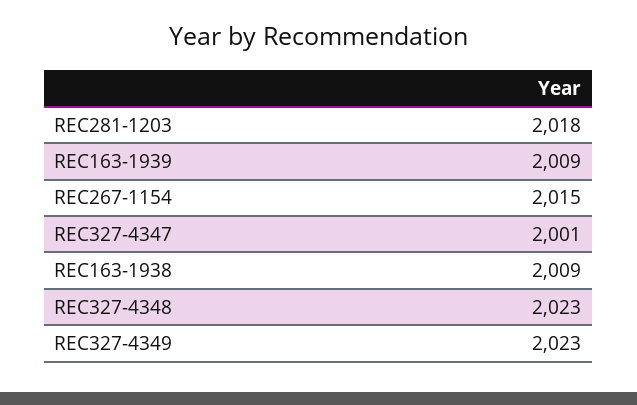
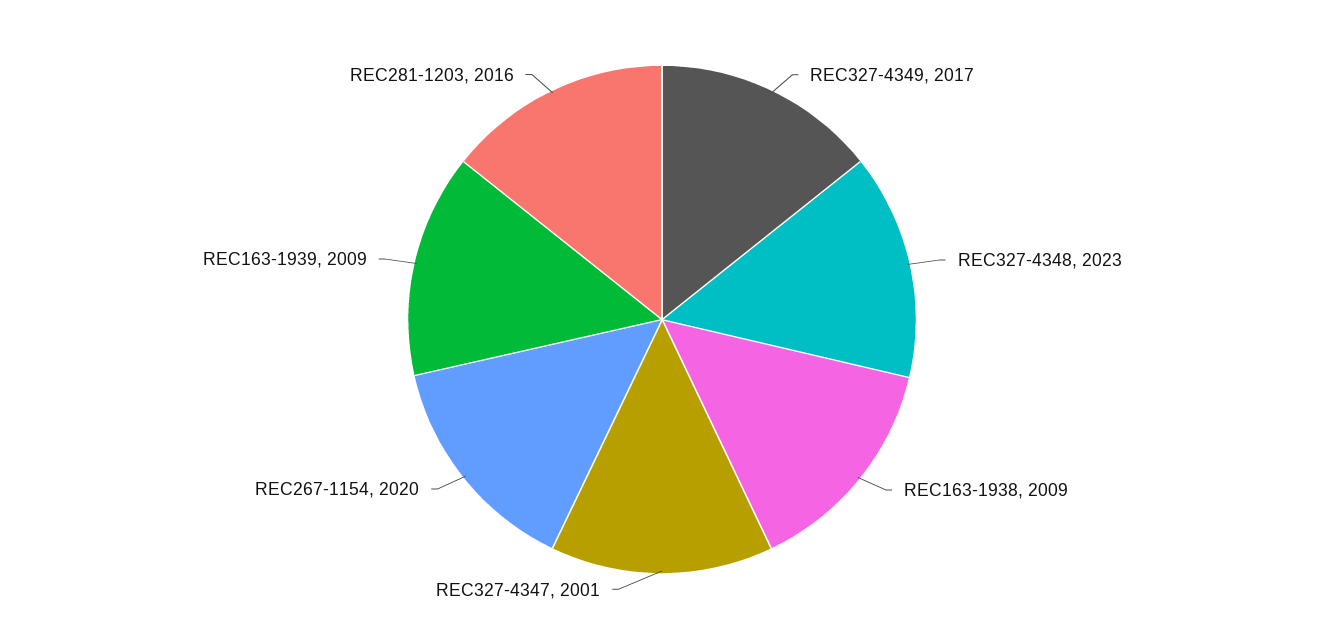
  {
-   "REC281-1203": 2018,
+   "REC281-1203": 2016,
    "REC163-1939": 2009,
-   "REC267-1154": 2015,
+   "REC267-1154": 2020,
    "REC327-4347": 2001,
    "REC163-1938": 2009,
    "REC327-4348": 2023,
-   "REC327-4349": 2023
+   "REC327-4349": 2017
  }

